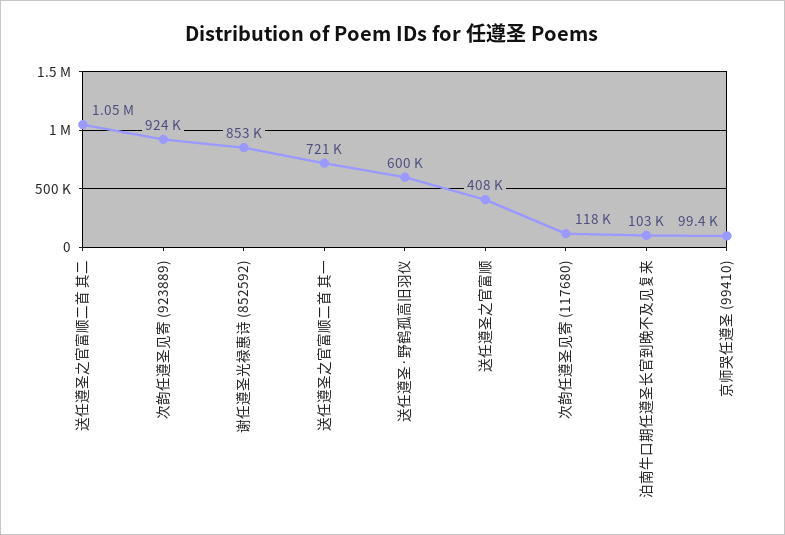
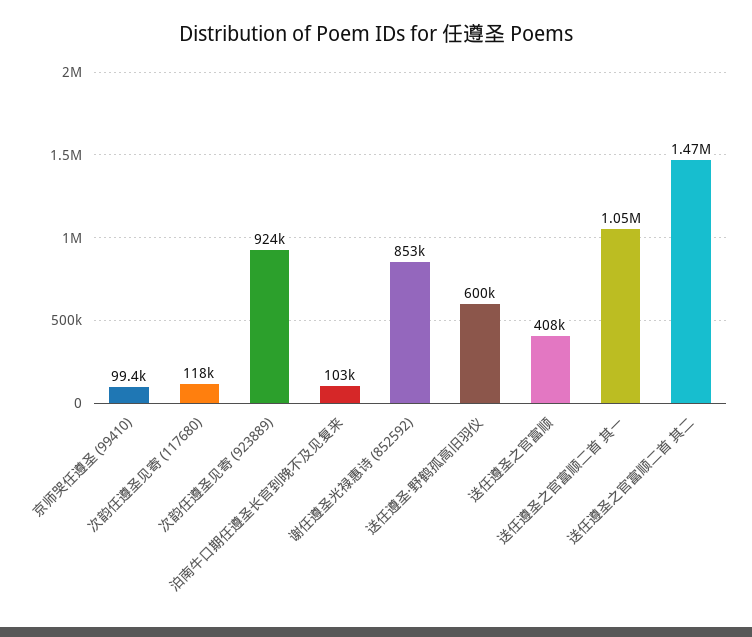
  {
-   "送任遵圣之官富顺二首 其二": 1050000,
+   "送任遵圣之官富顺二首 其二": 1470000,
    "次韵任遵圣见寄 (923889)": 924000,
    "谢任遵圣光禄惠诗 (852592)": 853000,
-   "送任遵圣之官富顺二首 其一": 721000,
+   "送任遵圣之官富顺二首 其一": 1050000,
    "送任遵圣·野鹤孤高旧羽仪": 600000,
    "送任遵圣之官富顺": 408000,
    "次韵任遵圣见寄 (117680)": 118000,
    "泊南牛口期任遵圣长官到晚不及见复来": 103000,
    "京师哭任遵圣 (99410)": 99400
  }

